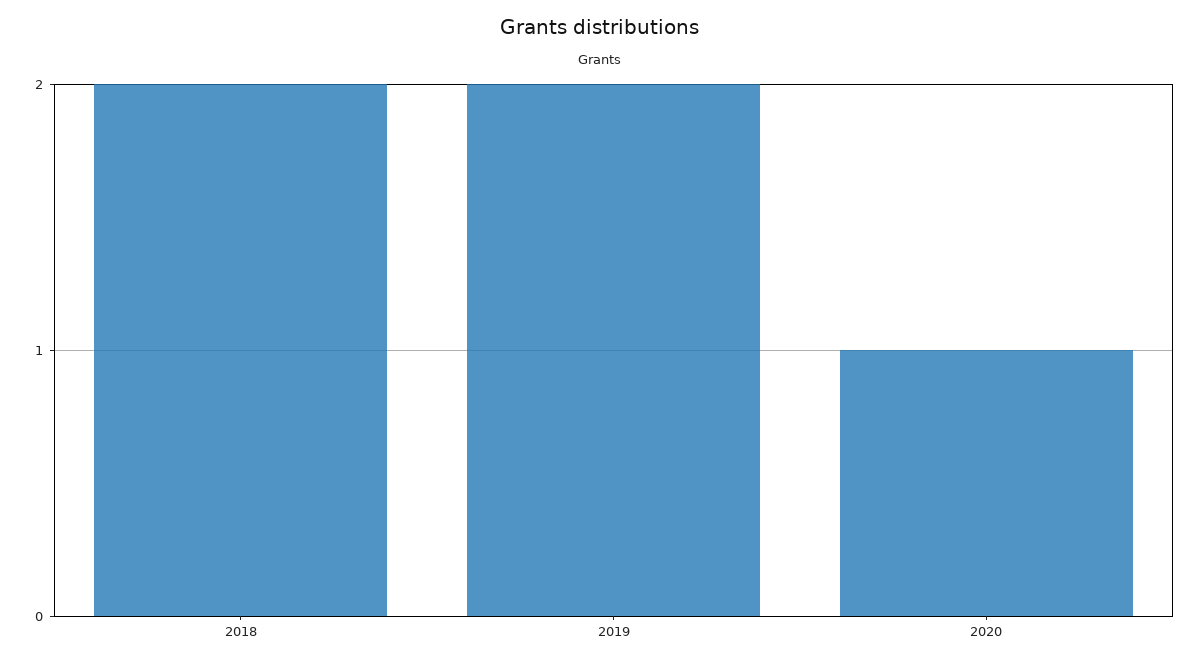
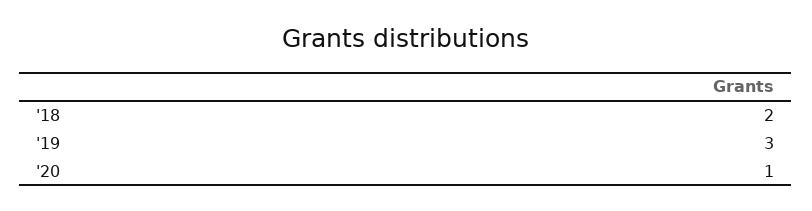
  {
    "2018": 2,
-   "2019": 2,
+   "2019": 3,
    "2020": 1
  }

